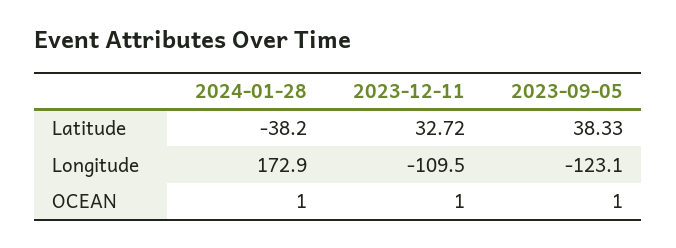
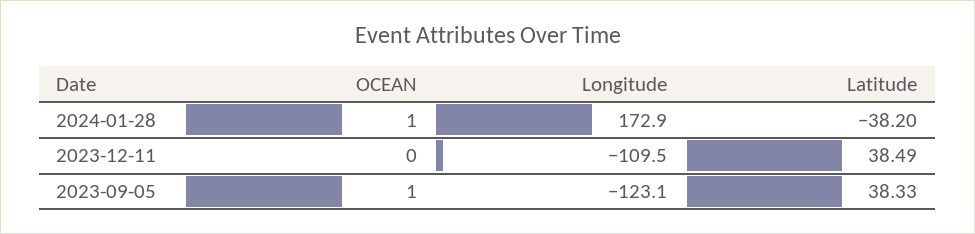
  {
    "2024-01-28": {
      "Latitude": -38.2,
      "Longitude": 172.9,
      "OCEAN": 1
    },
    "2023-12-11": {
-     "Latitude": 32.72,
+     "Latitude": 38.49,
      "Longitude": -109.5,
-     "OCEAN": 1
+     "OCEAN": 0
    },
    "2023-09-05": {
      "Latitude": 38.33,
      "Longitude": -123.1,
      "OCEAN": 1
    }
  }

